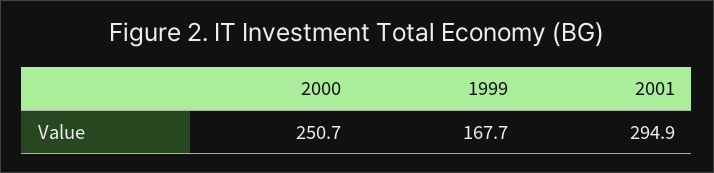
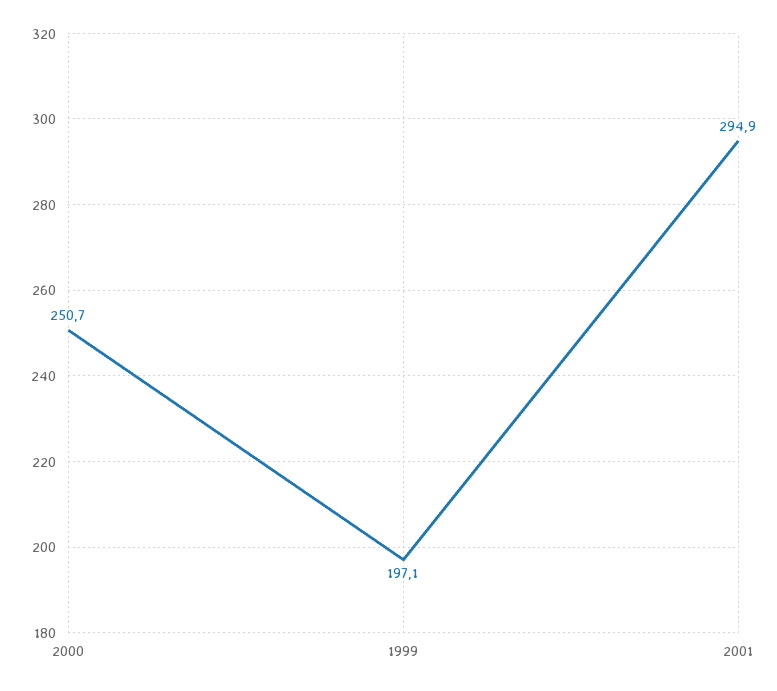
  {
    "2000": 250.7,
-   "1999": 167.7,
+   "1999": 197.1,
    "2001": 294.9
  }

